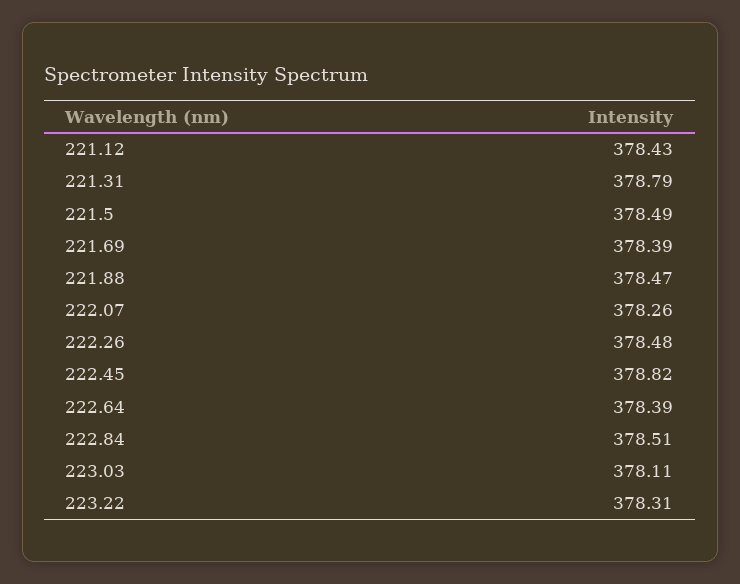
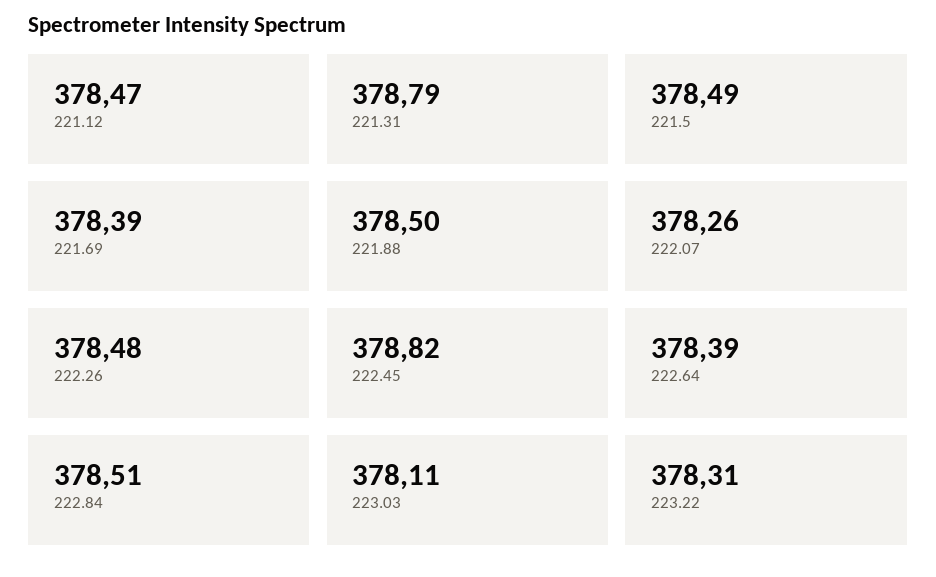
  {
-   "221.12": 378.43,
+   "221.12": 378.47,
    "221.31": 378.79,
    "221.5": 378.49,
    "221.69": 378.39,
-   "221.88": 378.47,
+   "221.88": 378.5,
    "222.07": 378.26,
    "222.26": 378.48,
    "222.45": 378.82,
    "222.64": 378.39,
    "222.84": 378.51,
    "223.03": 378.11,
    "223.22": 378.31
  }

